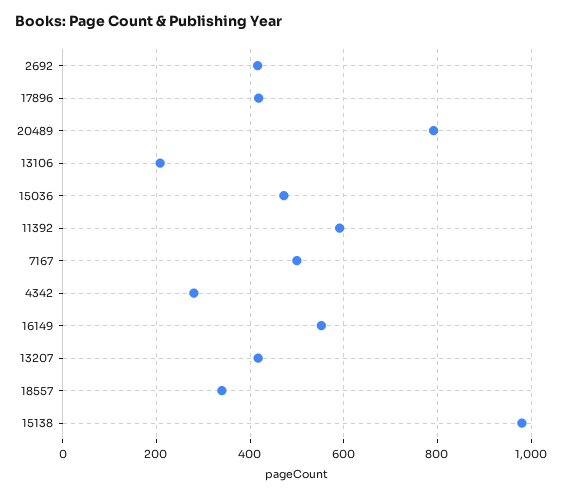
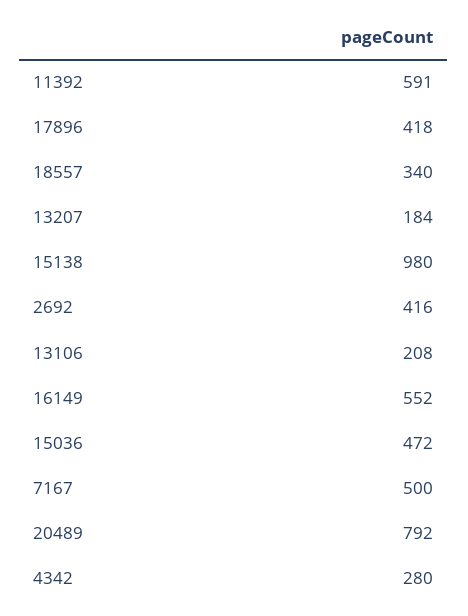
  {
    "2692": 416,
    "17896": 418,
    "20489": 792,
    "13106": 208,
    "15036": 472,
    "11392": 591,
    "7167": 500,
    "4342": 280,
    "16149": 552,
-   "13207": 420,
+   "13207": 184,
    "18557": 340,
    "15138": 980
  }

